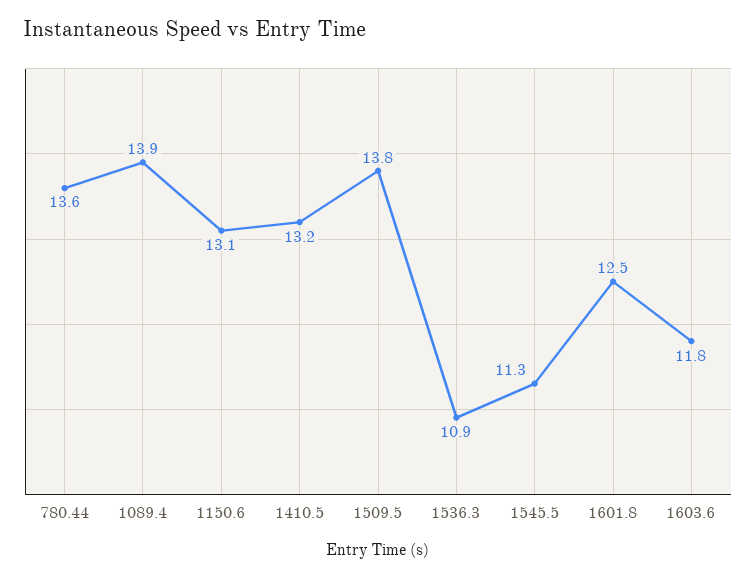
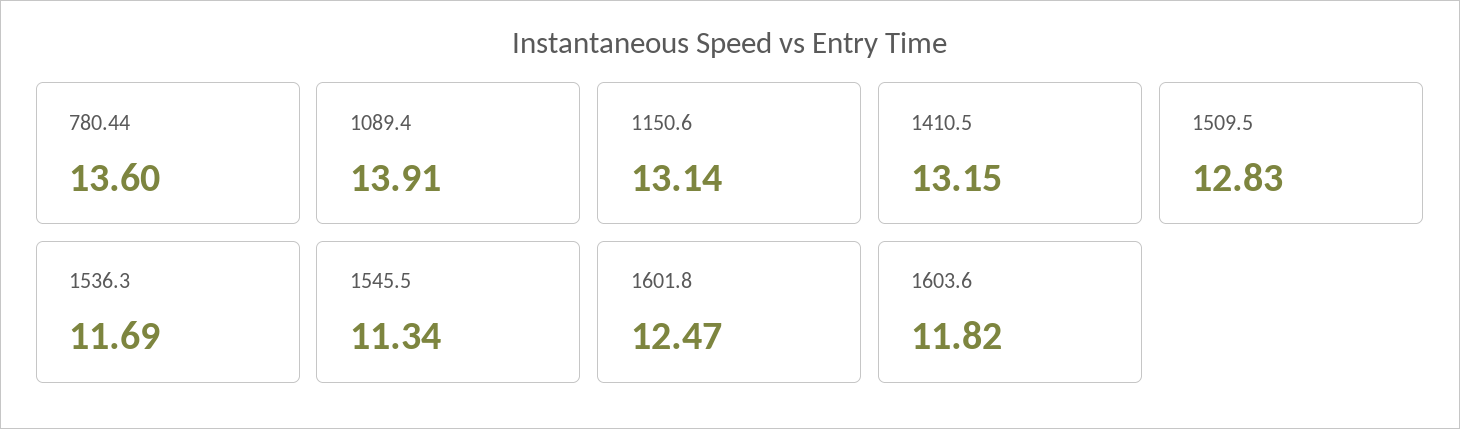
  {
    "780.44": 13.6,
    "1089.4": 13.91,
    "1150.6": 13.14,
    "1410.5": 13.15,
-   "1509.5": 13.8,
+   "1509.5": 12.83,
-   "1536.3": 10.9,
+   "1536.3": 11.69,
    "1545.5": 11.34,
    "1601.8": 12.47,
    "1603.6": 11.82
  }

